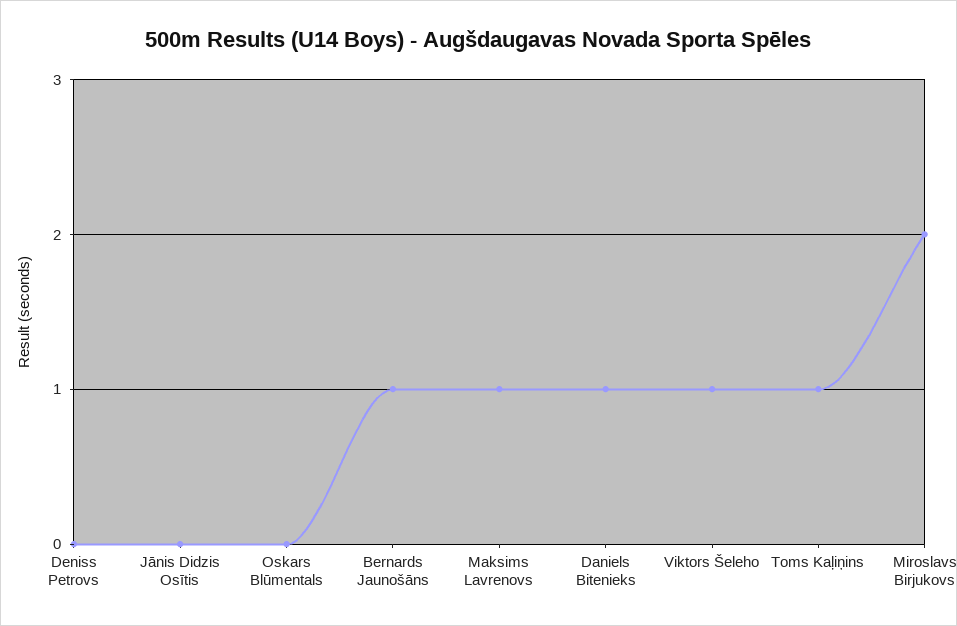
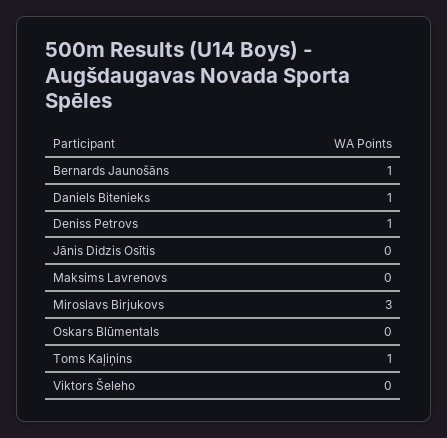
  {
-   "Deniss Petrovs": 0,
+   "Deniss Petrovs": 1,
    "Jānis Didzis Osītis": 0,
    "Oskars Blūmentals": 0,
    "Bernards Jaunošāns": 1,
-   "Maksims Lavrenovs": 1,
+   "Maksims Lavrenovs": 0,
    "Daniels Bitenieks": 1,
-   "Viktors Šeleho": 1,
+   "Viktors Šeleho": 0,
    "Toms Kaļiņins": 1,
-   "Miroslavs Birjukovs": 2
+   "Miroslavs Birjukovs": 3
  }

